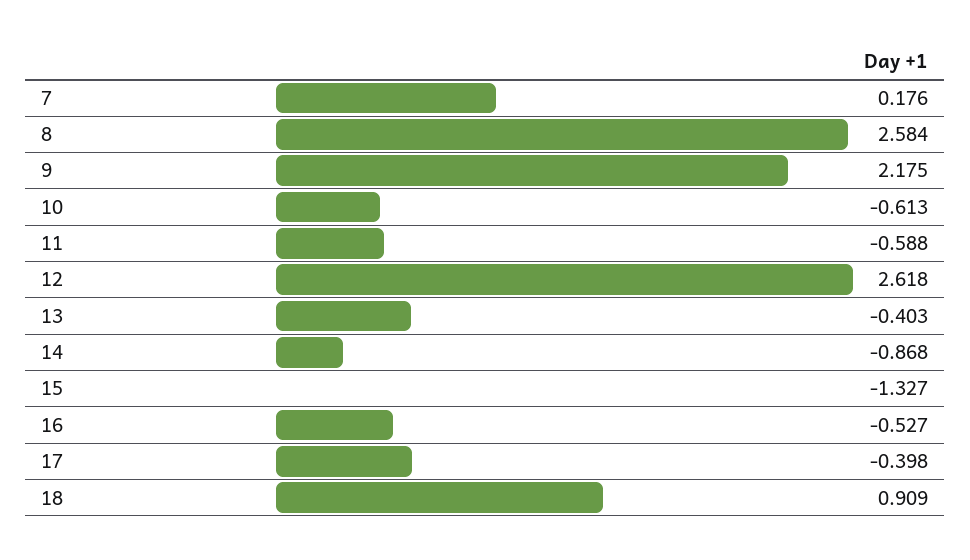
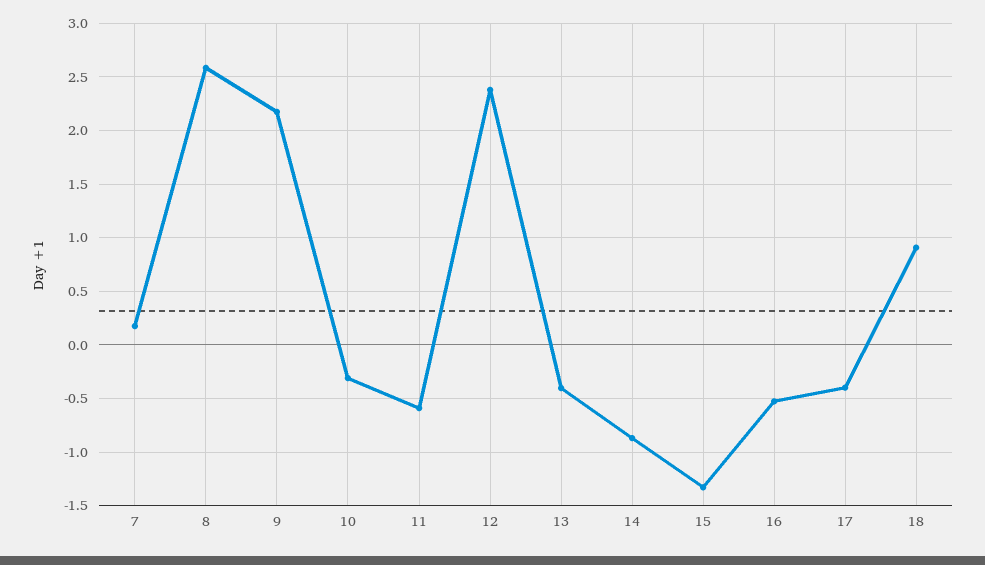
  {
    "7": 0.176,
    "8": 2.584,
    "9": 2.175,
-   "10": -0.613,
+   "10": -0.3,
    "11": -0.588,
-   "12": 2.618,
+   "12": 2.4,
    "13": -0.403,
    "14": -0.868,
    "15": -1.327,
    "16": -0.527,
    "17": -0.398,
    "18": 0.909
  }

